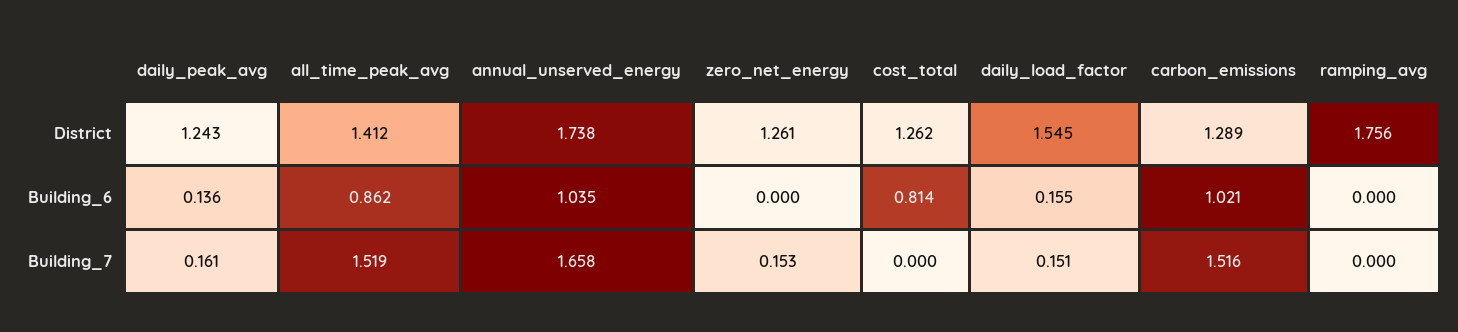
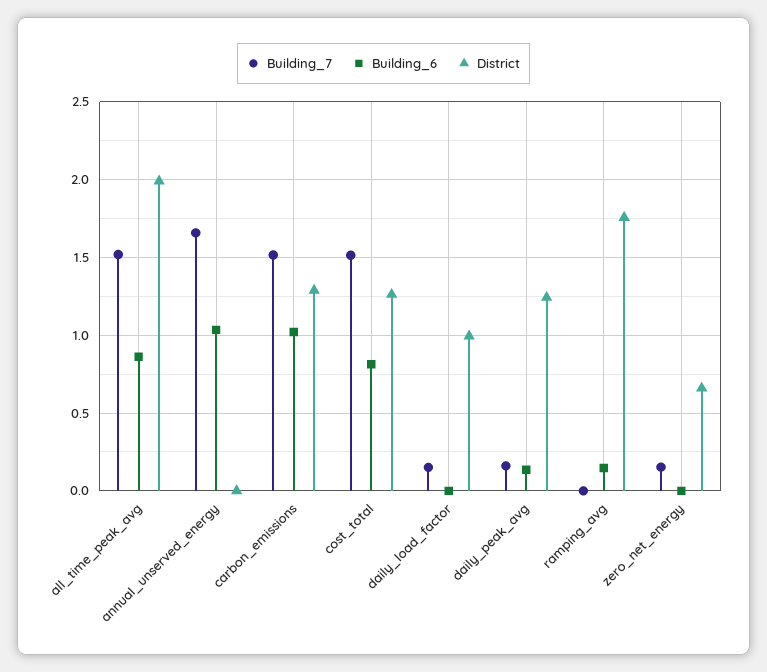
  {
    "District": {
      "daily_peak_avg": 1.243,
-     "all_time_peak_avg": 1.412,
+     "all_time_peak_avg": 2,
-     "annual_unserved_energy": 1.738,
+     "annual_unserved_energy": 0,
-     "zero_net_energy": 1.261,
+     "zero_net_energy": 0.65,
      "cost_total": 1.262,
-     "daily_load_factor": 1.545,
+     "daily_load_factor": 1,
      "carbon_emissions": 1.289,
      "ramping_avg": 1.756
    },
    "Building_6": {
      "daily_peak_avg": 0.136,
      "all_time_peak_avg": 0.862,
      "annual_unserved_energy": 1.035,
      "zero_net_energy": 0,
      "cost_total": 0.814,
-     "daily_load_factor": 0.155,
+     "daily_load_factor": 0,
      "carbon_emissions": 1.021,
-     "ramping_avg": 0
+     "ramping_avg": 0.15
    },
    "Building_7": {
      "daily_peak_avg": 0.161,
      "all_time_peak_avg": 1.519,
      "annual_unserved_energy": 1.658,
      "zero_net_energy": 0.153,
-     "cost_total": 0,
+     "cost_total": 1.5,
      "daily_load_factor": 0.151,
      "carbon_emissions": 1.516,
      "ramping_avg": 0
    }
  }

